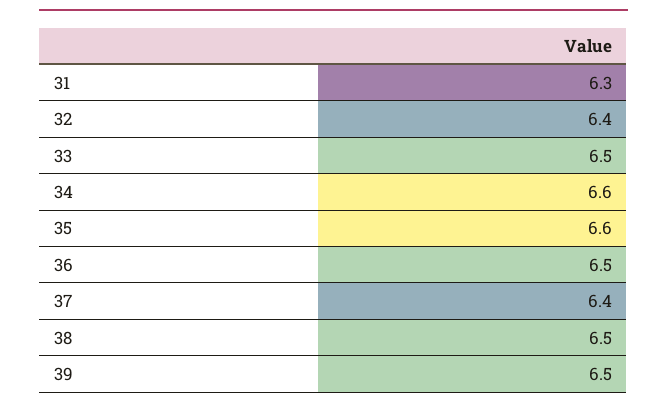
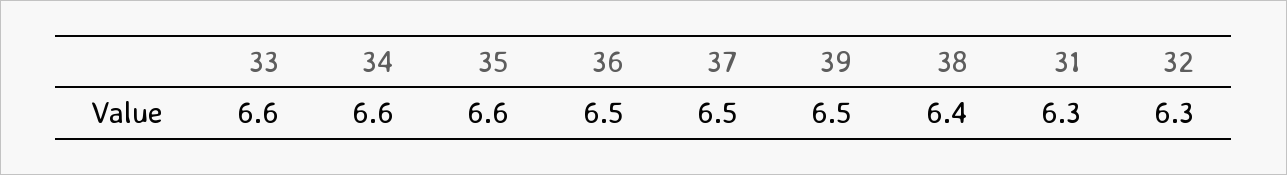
  {
    "31": 6.3,
-   "32": 6.4,
+   "32": 6.3,
-   "33": 6.5,
+   "33": 6.6,
    "34": 6.6,
    "35": 6.6,
    "36": 6.5,
-   "37": 6.4,
+   "37": 6.5,
-   "38": 6.5,
+   "38": 6.4,
    "39": 6.5
  }

